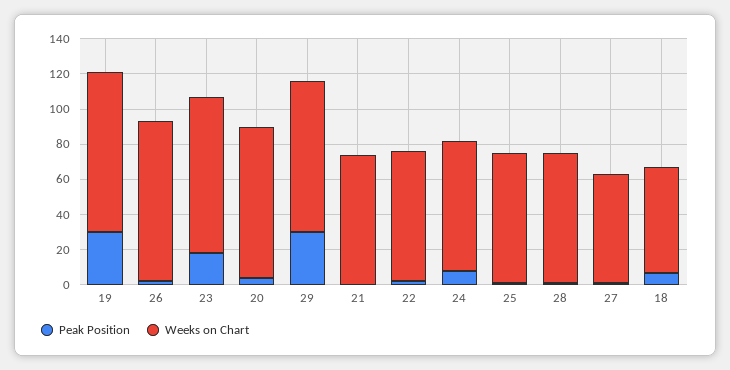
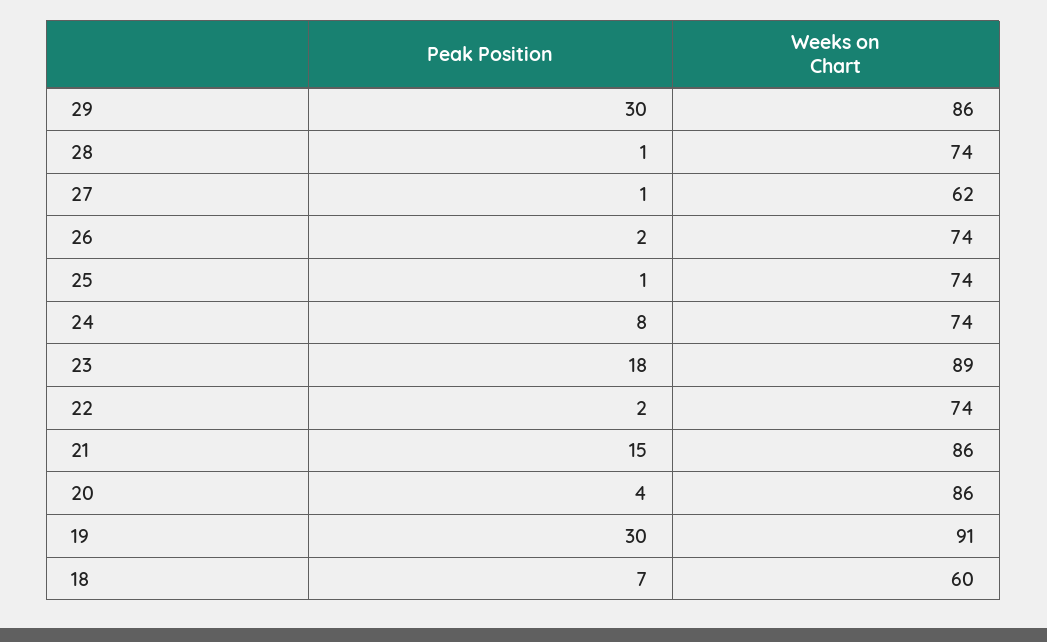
  {
    "Peak Position": {
      "19": 30,
      "26": 2,
      "23": 18,
      "20": 4,
      "29": 30,
-     "21": 0,
+     "21": 15,
      "22": 2,
      "24": 8,
      "25": 1,
      "28": 1,
      "27": 1,
      "18": 7
    },
    "Weeks on Chart": {
      "19": 91,
-     "26": 90,
+     "26": 74,
      "23": 89,
      "20": 86,
      "29": 86,
-     "21": 75,
+     "21": 86,
      "22": 74,
      "24": 74,
      "25": 74,
      "28": 74,
      "27": 62,
      "18": 60
    }
  }

